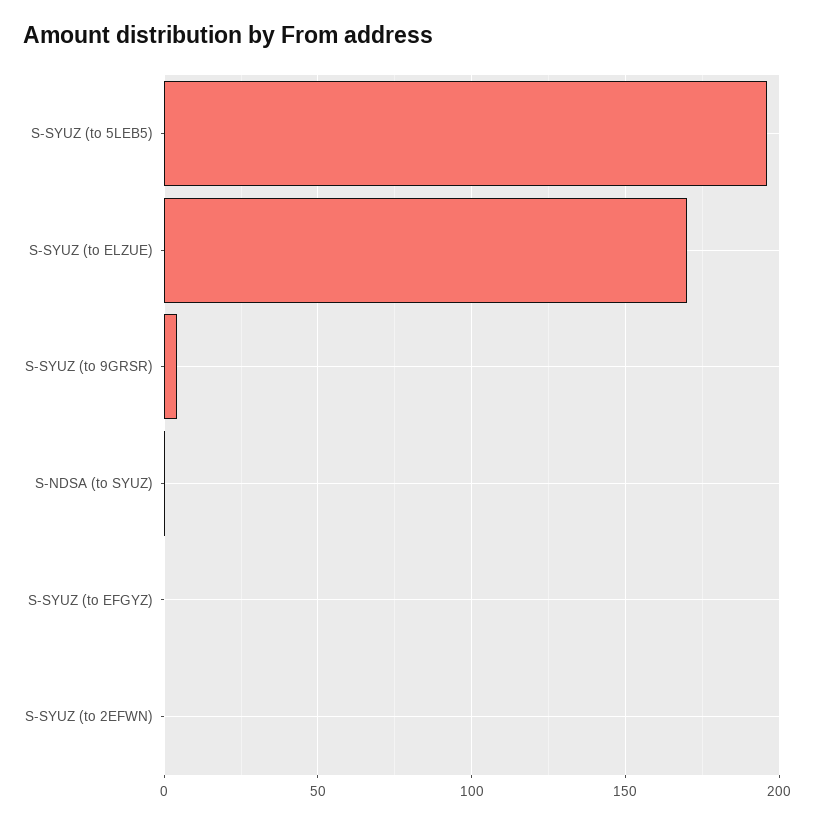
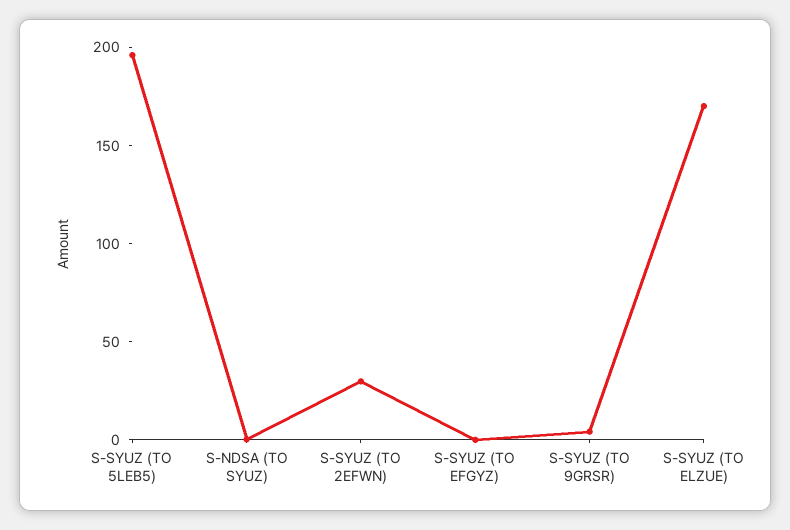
  {
    "S-SYUZ (to 5LEB5)": 195,
    "S-SYUZ (to ELZUE)": 170,
    "S-SYUZ (to 9GRSR)": 5,
    "S-NDSA (to SYUZ)": 0,
    "S-SYUZ (to EFGYZ)": 0,
-   "S-SYUZ (to 2EFWN)": 0
+   "S-SYUZ (to 2EFWN)": 30
  }

